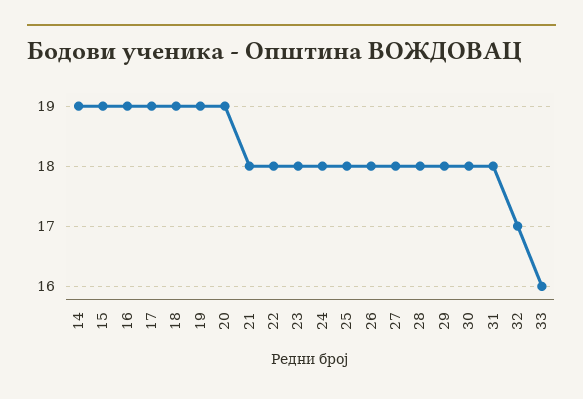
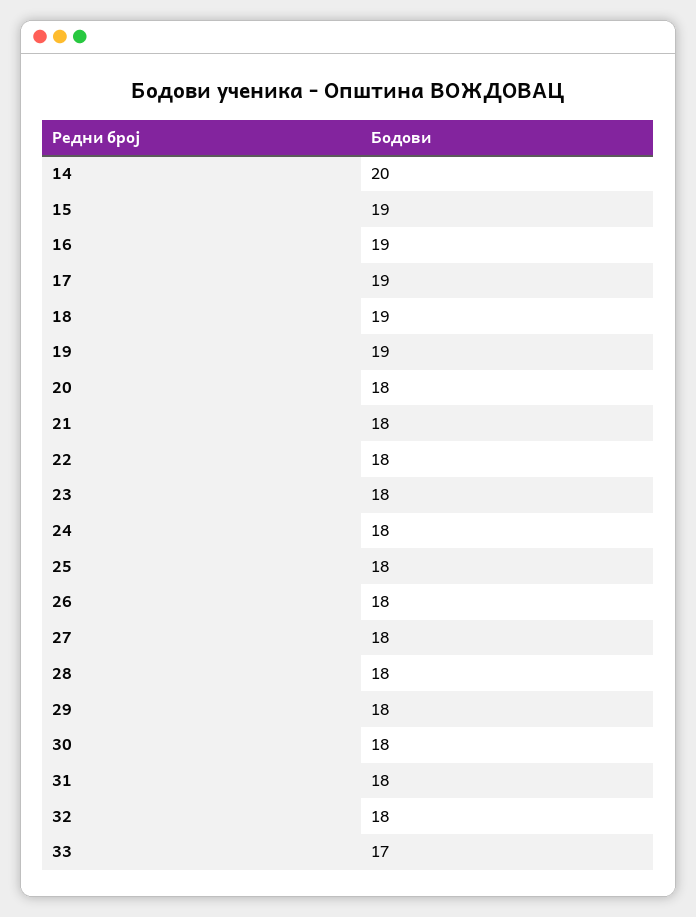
  {
-   "14": 19,
+   "14": 20,
    "15": 19,
    "16": 19,
    "17": 19,
    "18": 19,
    "19": 19,
-   "20": 19,
+   "20": 18,
    "21": 18,
    "22": 18,
    "23": 18,
    "24": 18,
    "25": 18,
    "26": 18,
    "27": 18,
    "28": 18,
    "29": 18,
    "30": 18,
    "31": 18,
-   "32": 17,
+   "32": 18,
-   "33": 16
+   "33": 17
  }

